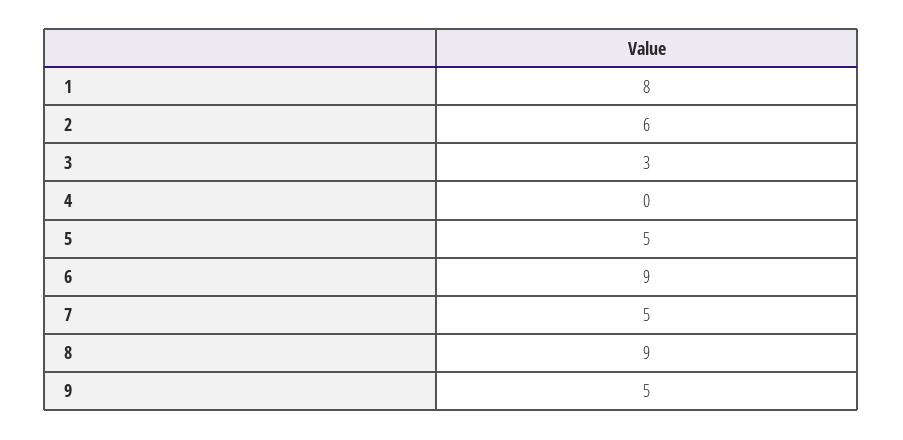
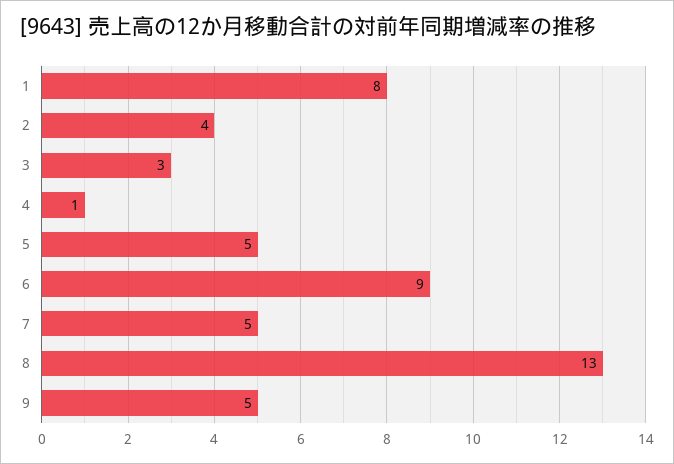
  {
    "1": 8,
-   "2": 6,
+   "2": 4,
    "3": 3,
-   "4": 0,
+   "4": 1,
    "5": 5,
    "6": 9,
    "7": 5,
-   "8": 9,
+   "8": 13,
    "9": 5
  }

